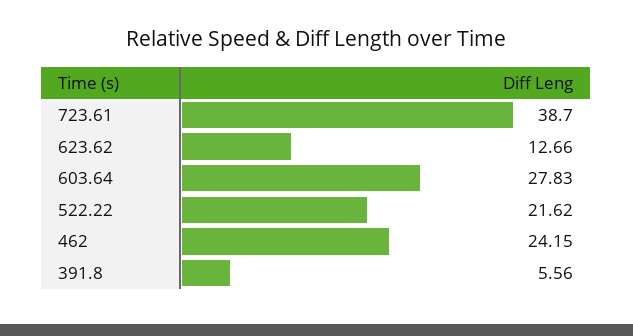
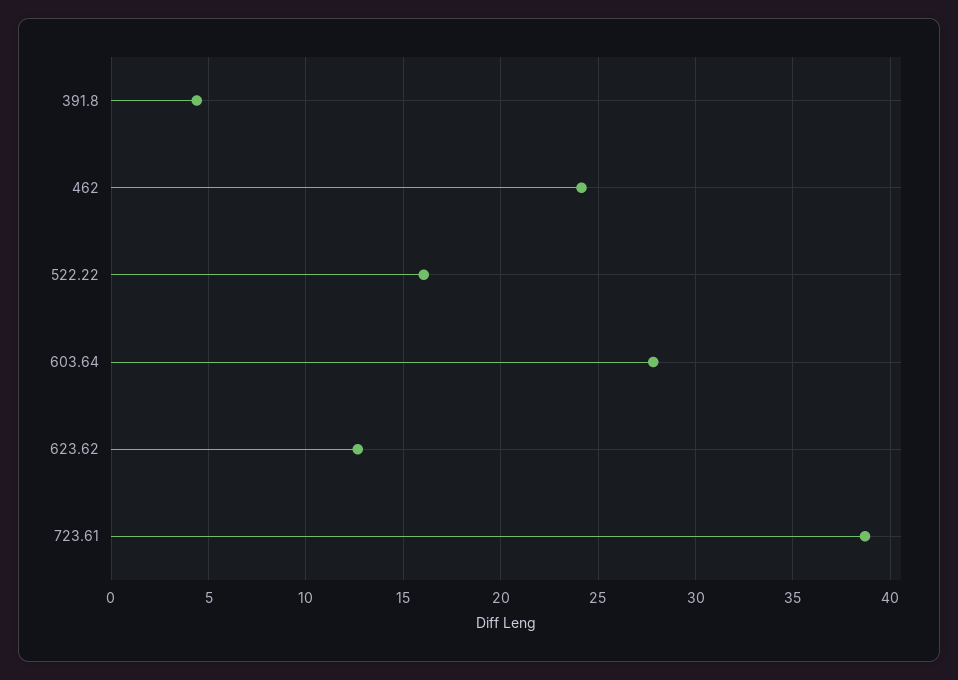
  {
    "723.61": 38.7,
    "623.62": 12.66,
    "603.64": 27.83,
-   "522.22": 21.62,
+   "522.22": 16,
    "462": 24.15,
-   "391.8": 5.56
+   "391.8": 4.5
  }

